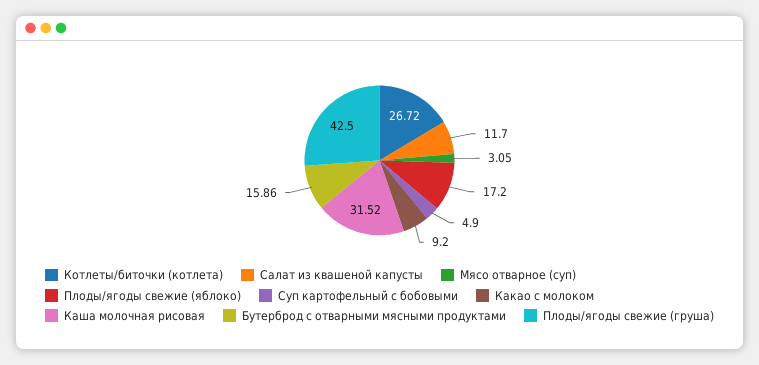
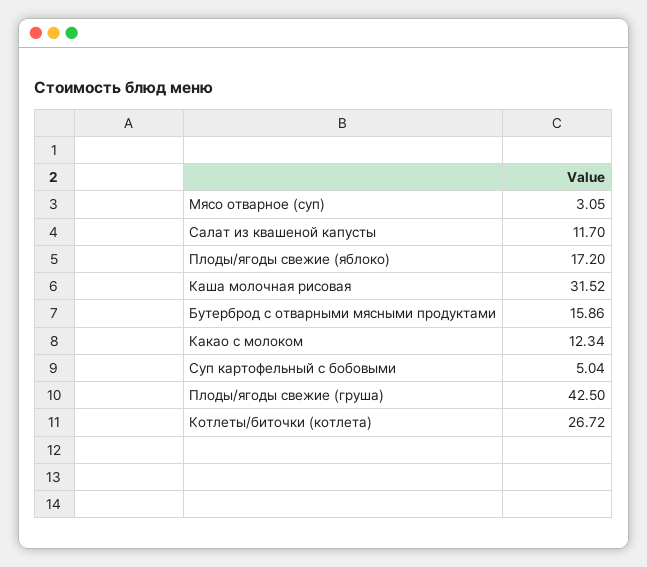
  {
    "Котлеты/биточки (котлета)": 26.72,
    "Салат из квашеной капусты": 11.7,
    "Мясо отварное (суп)": 3.05,
    "Плоды/ягоды свежие (яблоко)": 17.2,
-   "Суп картофельный с бобовыми": 4.9,
+   "Суп картофельный с бобовыми": 5.04,
-   "Какао с молоком": 9.2,
+   "Какао с молоком": 12.34,
    "Каша молочная рисовая": 31.52,
    "Бутерброд с отварными мясными продуктами": 15.86,
    "Плоды/ягоды свежие (груша)": 42.5
  }

